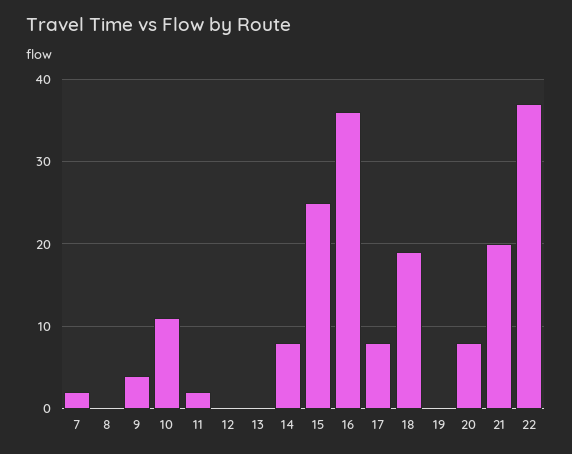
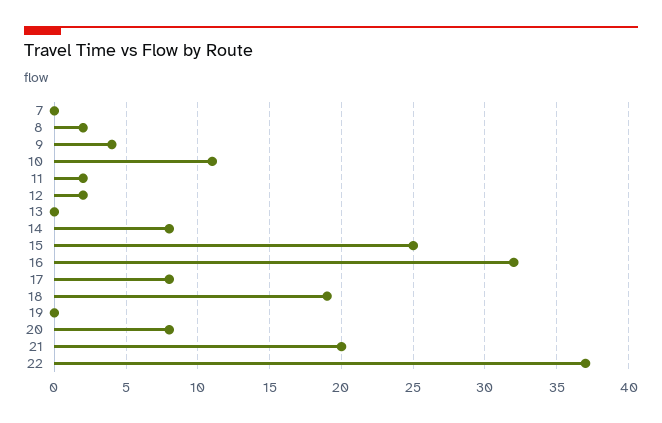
  {
-   "7": 2,
+   "7": 0,
-   "8": 0,
+   "8": 2,
    "9": 4,
    "10": 11,
    "11": 2,
-   "12": 0,
+   "12": 2,
    "13": 0,
    "14": 8,
    "15": 25,
-   "16": 36,
+   "16": 32,
    "17": 8,
    "18": 19,
    "19": 0,
    "20": 8,
    "21": 20,
    "22": 37
  }

